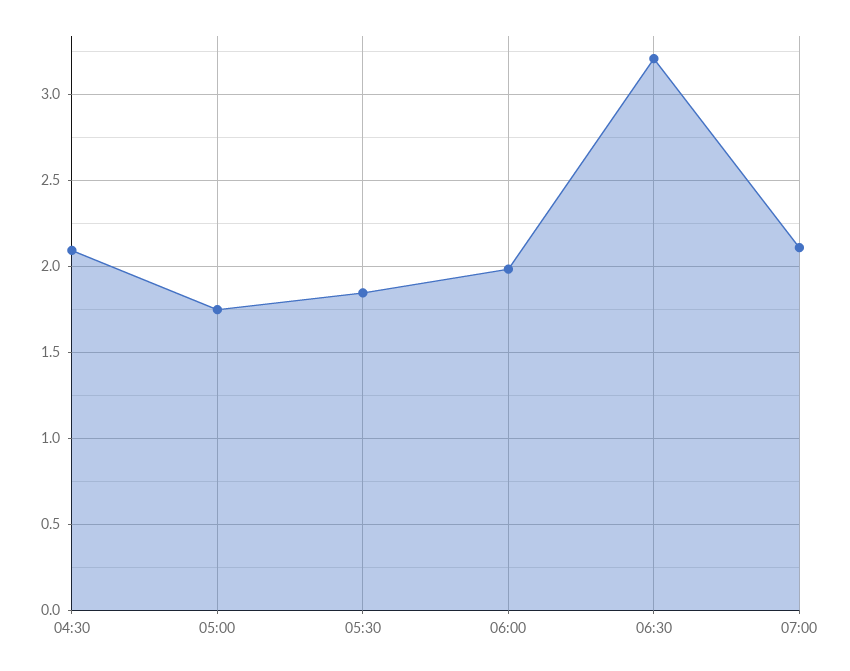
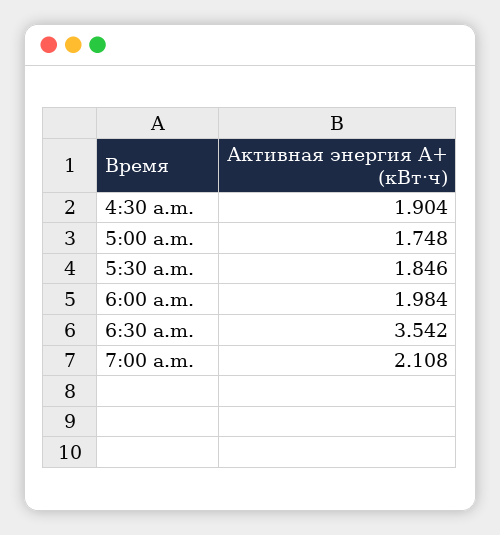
  {
-   "04:30": 2.1,
+   "04:30": 1.904,
    "05:00": 1.748,
    "05:30": 1.846,
    "06:00": 1.984,
-   "06:30": 3.2,
+   "06:30": 3.542,
    "07:00": 2.108
  }

